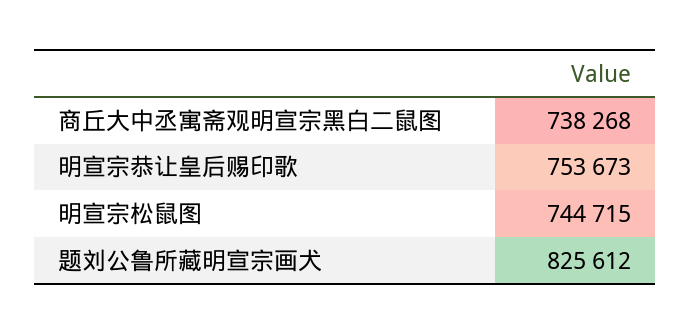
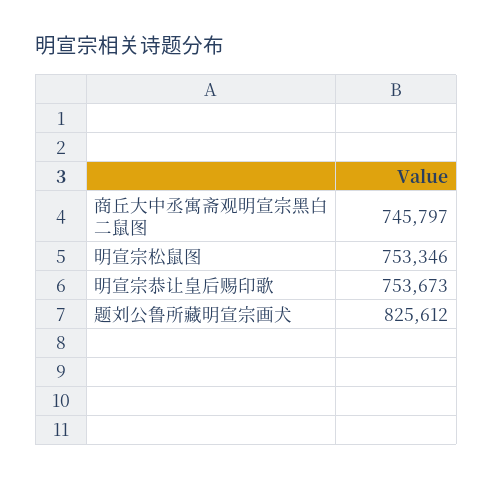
  {
-   "商丘大中丞寓斋观明宣宗黑白二鼠图": 738268,
+   "商丘大中丞寓斋观明宣宗黑白二鼠图": 745797,
    "明宣宗恭让皇后赐印歌": 753673,
-   "明宣宗松鼠图": 744715,
+   "明宣宗松鼠图": 753346,
    "题刘公鲁所藏明宣宗画犬": 825612
  }

